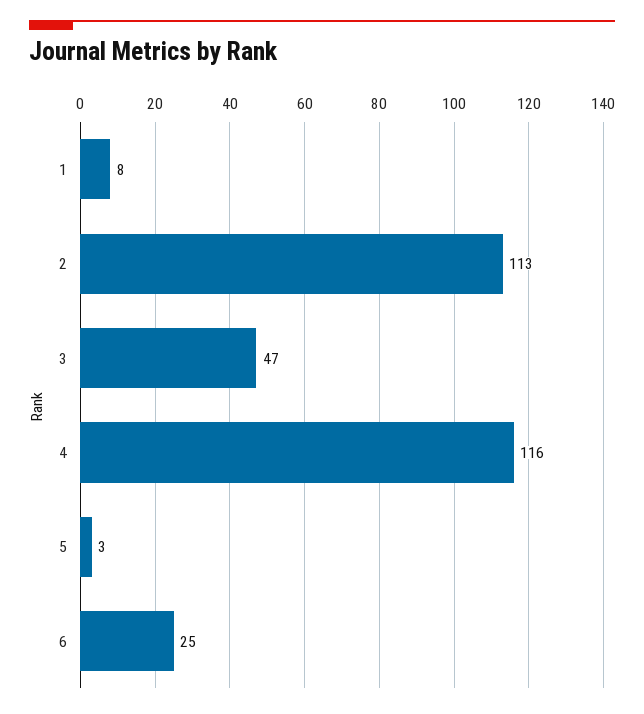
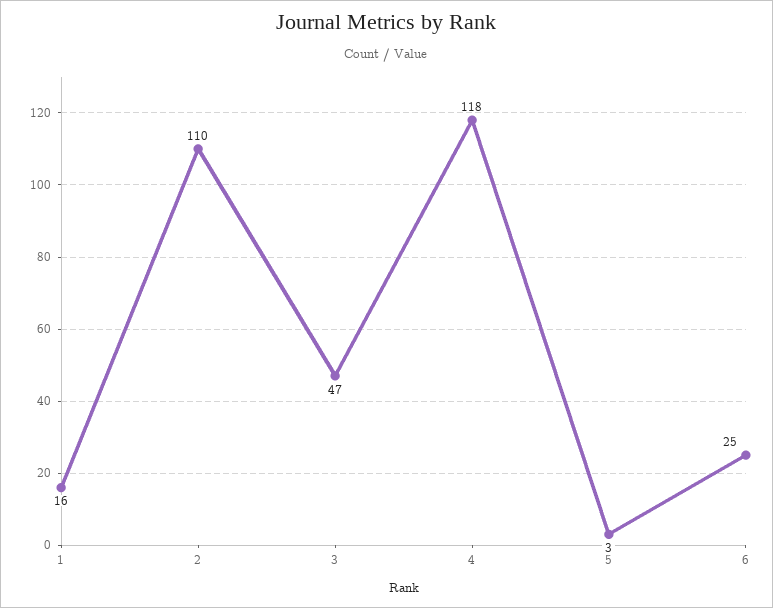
  {
-   "1": 8,
+   "1": 16,
-   "2": 113,
+   "2": 110,
    "3": 47,
-   "4": 116,
+   "4": 118,
    "5": 3,
    "6": 25
  }

